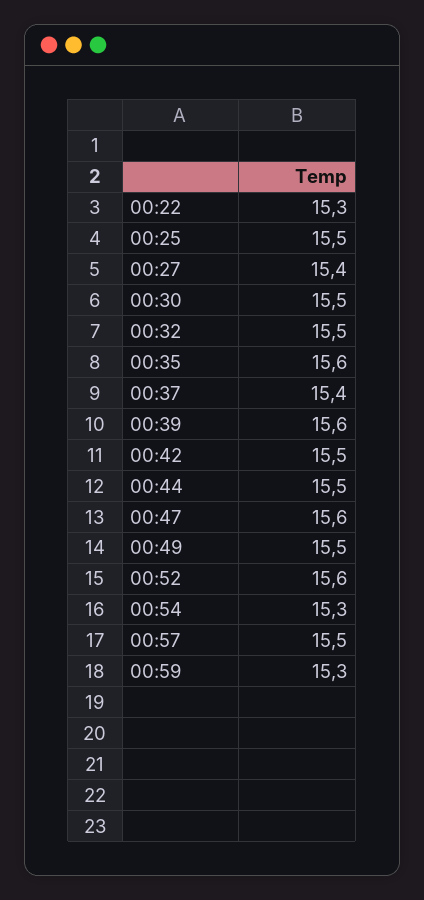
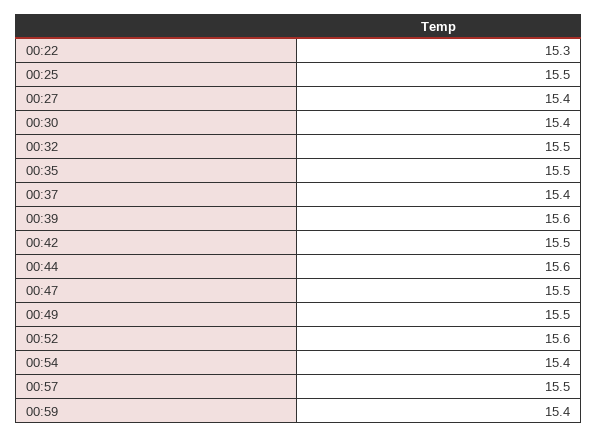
  {
    "00:22": 15.3,
    "00:25": 15.5,
    "00:27": 15.4,
-   "00:30": 15.5,
+   "00:30": 15.4,
    "00:32": 15.5,
-   "00:35": 15.6,
+   "00:35": 15.5,
    "00:37": 15.4,
    "00:39": 15.6,
    "00:42": 15.5,
-   "00:44": 15.5,
+   "00:44": 15.6,
-   "00:47": 15.6,
+   "00:47": 15.5,
    "00:49": 15.5,
    "00:52": 15.6,
-   "00:54": 15.3,
+   "00:54": 15.4,
    "00:57": 15.5,
-   "00:59": 15.3
+   "00:59": 15.4
  }

